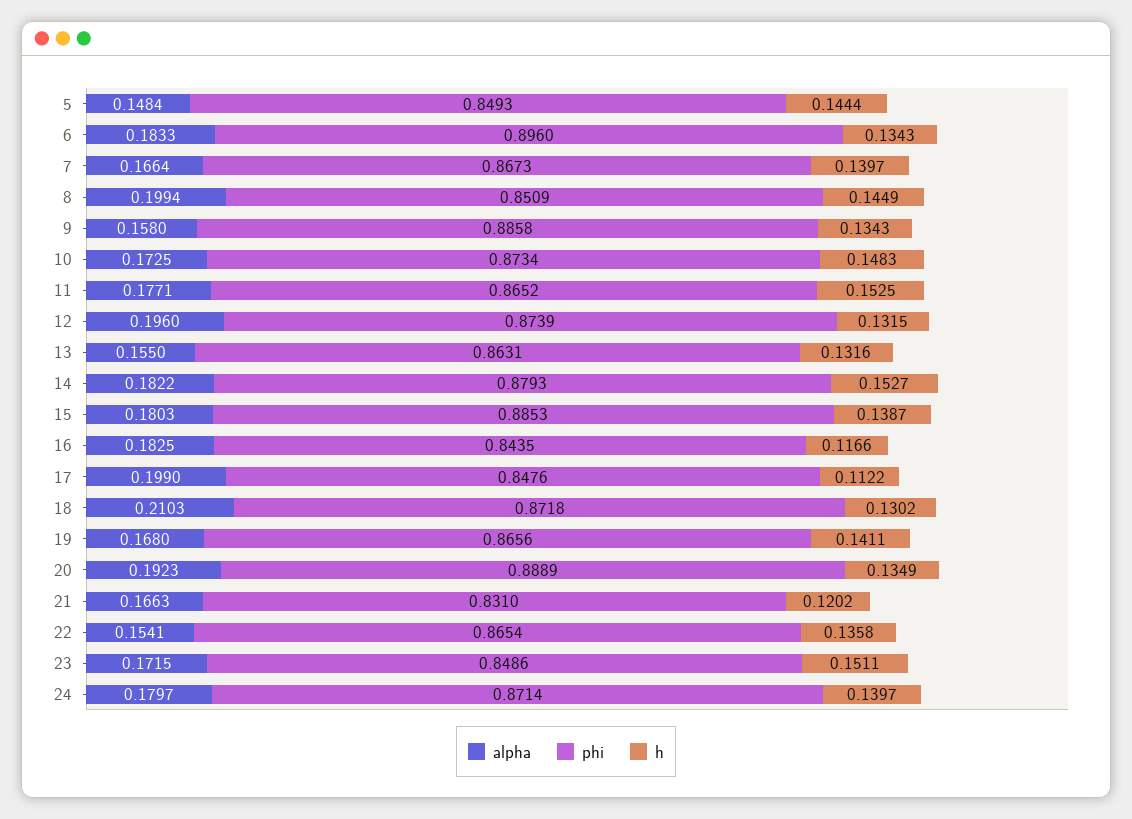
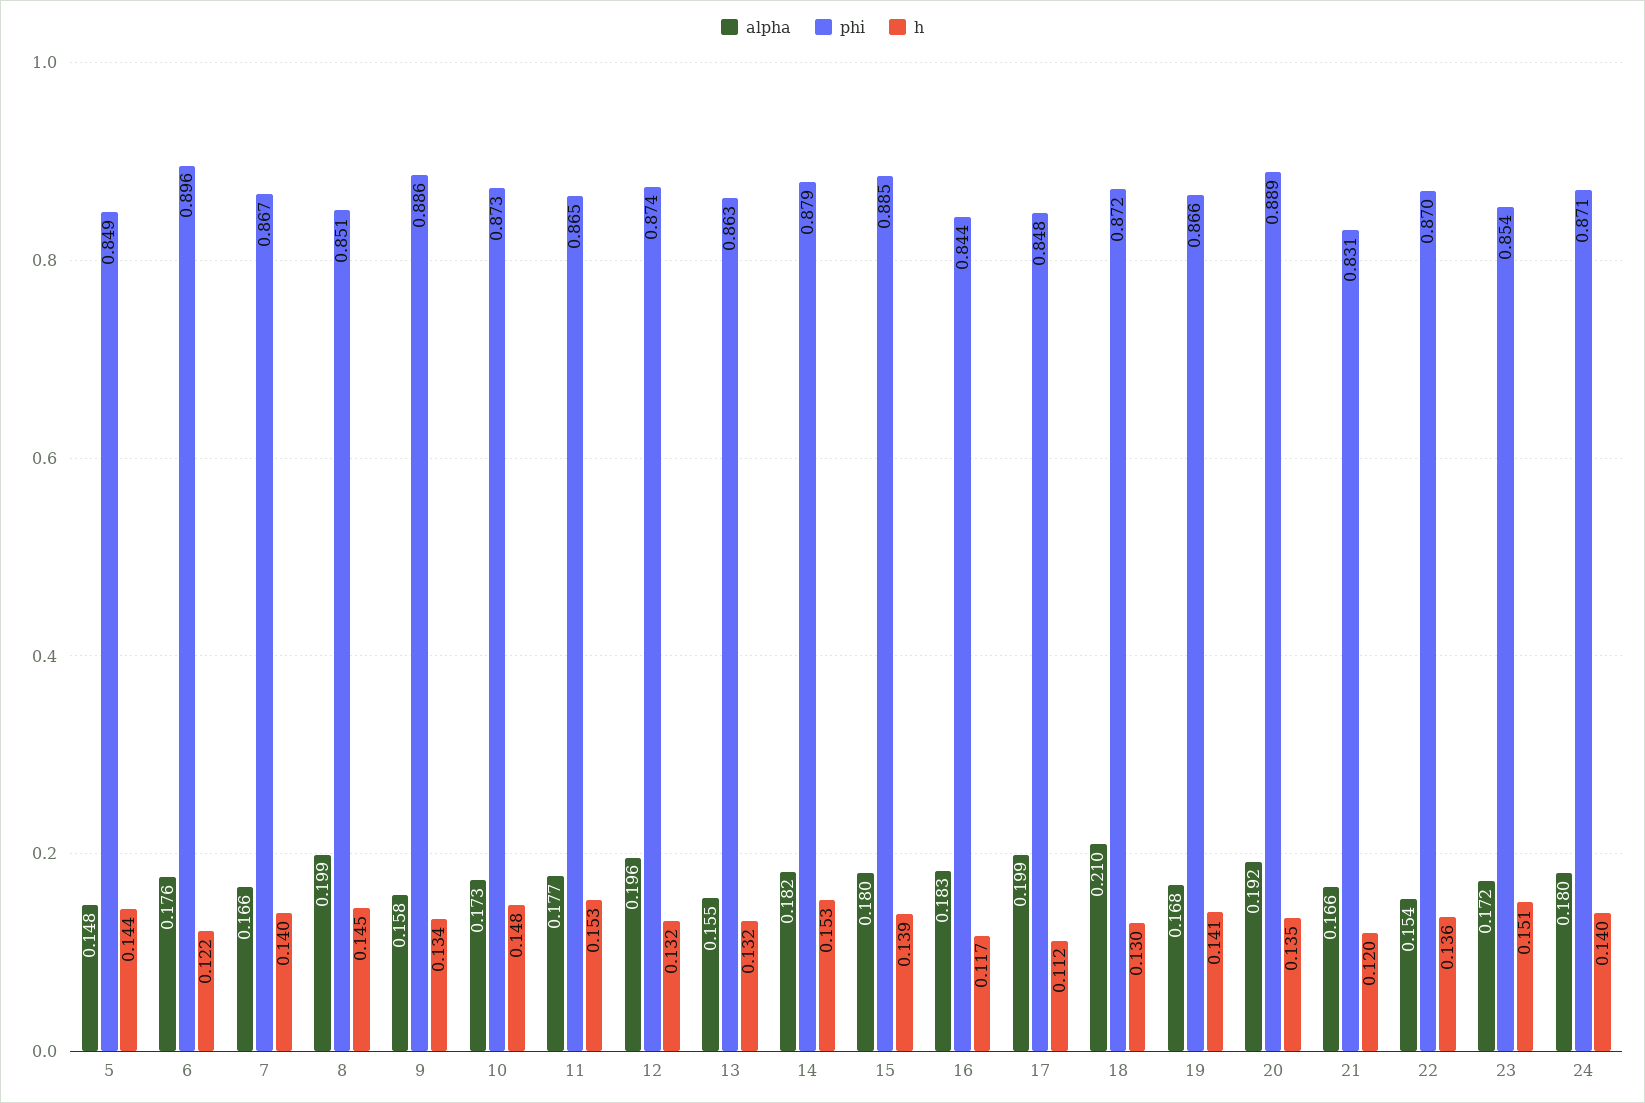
  {
    "alpha": {
      "5": 0.1484,
-     "6": 0.1833,
+     "6": 0.176,
      "7": 0.1664,
      "8": 0.1994,
      "9": 0.158,
      "10": 0.1725,
      "11": 0.1771,
      "12": 0.196,
      "13": 0.155,
      "14": 0.1822,
      "15": 0.1803,
      "16": 0.1825,
      "17": 0.199,
      "18": 0.2103,
      "19": 0.168,
      "20": 0.1923,
      "21": 0.1663,
      "22": 0.1541,
      "23": 0.1715,
      "24": 0.1797
    },
    "phi": {
      "5": 0.8493,
      "6": 0.896,
      "7": 0.8673,
      "8": 0.8509,
      "9": 0.8858,
      "10": 0.8734,
      "11": 0.8652,
      "12": 0.8739,
      "13": 0.8631,
      "14": 0.8793,
      "15": 0.8853,
      "16": 0.8435,
      "17": 0.8476,
      "18": 0.8718,
      "19": 0.8656,
      "20": 0.8889,
      "21": 0.831,
-     "22": 0.8654,
+     "22": 0.87,
-     "23": 0.8486,
+     "23": 0.854,
      "24": 0.8714
    },
    "h": {
      "5": 0.1444,
-     "6": 0.1343,
+     "6": 0.122,
      "7": 0.1397,
      "8": 0.1449,
      "9": 0.1343,
      "10": 0.1483,
      "11": 0.1525,
      "12": 0.1315,
      "13": 0.1316,
      "14": 0.1527,
      "15": 0.1387,
      "16": 0.1166,
      "17": 0.1122,
      "18": 0.1302,
      "19": 0.1411,
      "20": 0.1349,
      "21": 0.1202,
      "22": 0.1358,
      "23": 0.1511,
      "24": 0.1397
    }
  }

